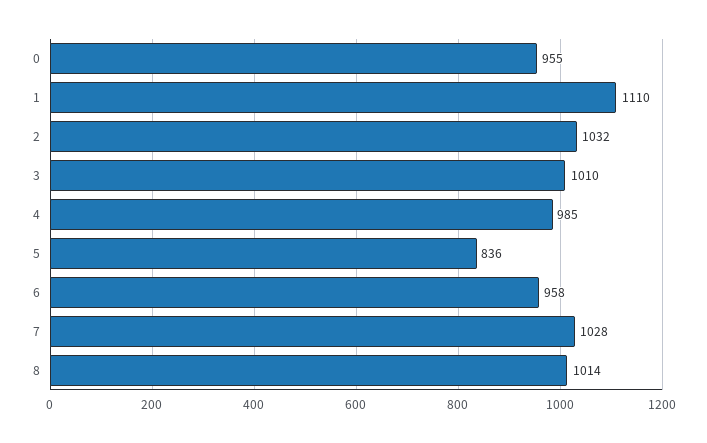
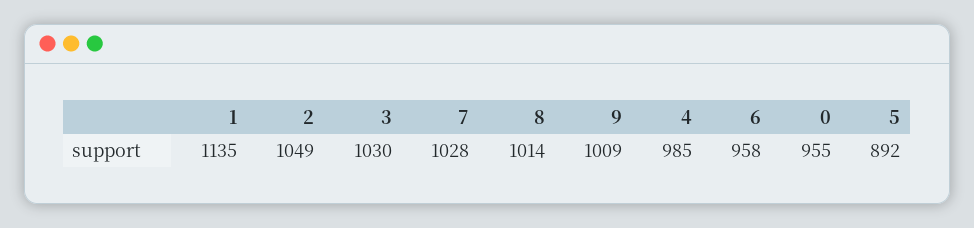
  {
    "0": 955,
-   "1": 1110,
+   "1": 1135,
-   "2": 1032,
+   "2": 1049,
-   "3": 1010,
+   "3": 1030,
    "4": 985,
-   "5": 836,
+   "5": 892,
    "6": 958,
    "7": 1028,
-   "8": 1014
+   "8": 1014,
+   "9": 1009
  }

